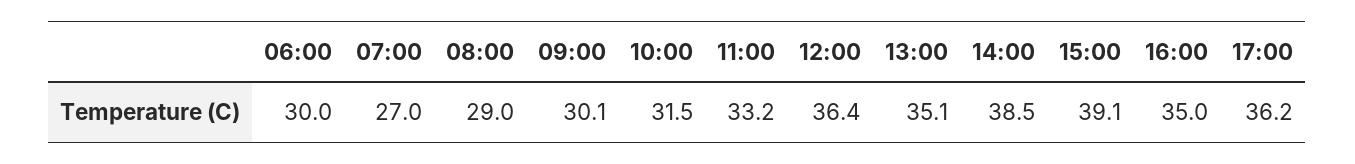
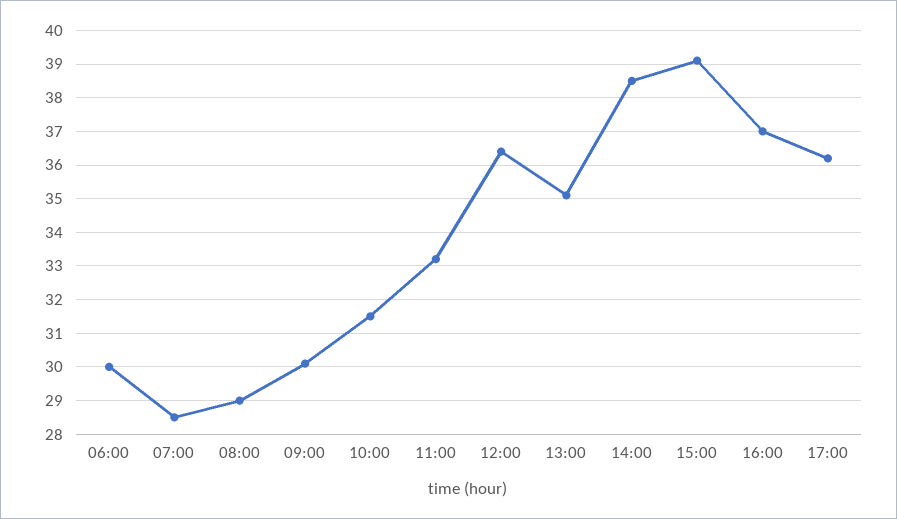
  {
    "06:00": 30,
-   "07:00": 27,
+   "07:00": 28.5,
    "08:00": 29,
    "09:00": 30.1,
    "10:00": 31.5,
    "11:00": 33.2,
    "12:00": 36.4,
    "13:00": 35.1,
    "14:00": 38.5,
    "15:00": 39.1,
-   "16:00": 35,
+   "16:00": 37,
    "17:00": 36.2
  }

